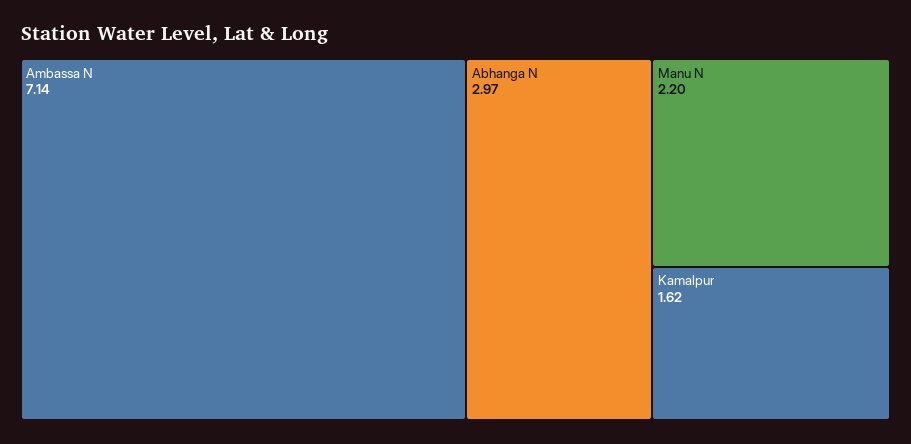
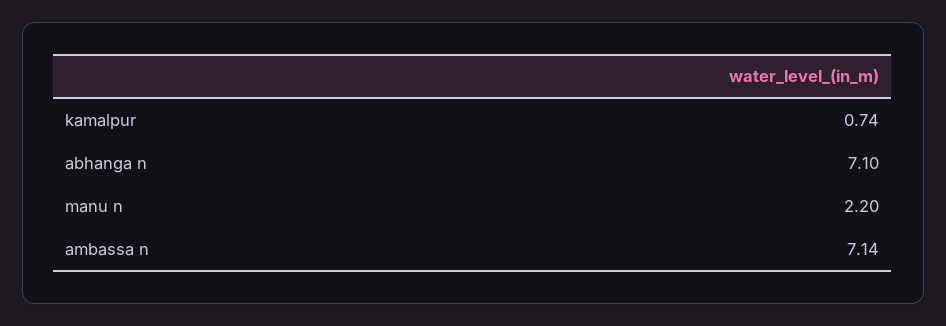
  {
    "Ambassa N": 7.14,
-   "Abhanga N": 2.97,
+   "Abhanga N": 7.1,
    "Manu N": 2.2,
-   "Kamalpur": 1.62
+   "Kamalpur": 0.74
  }

